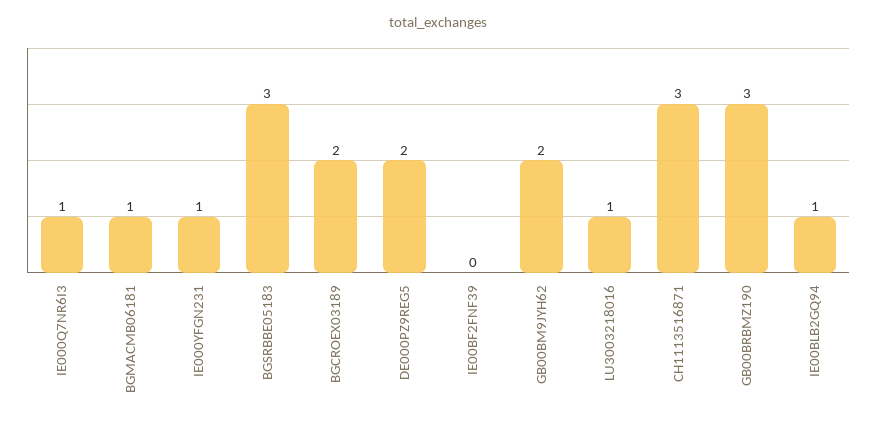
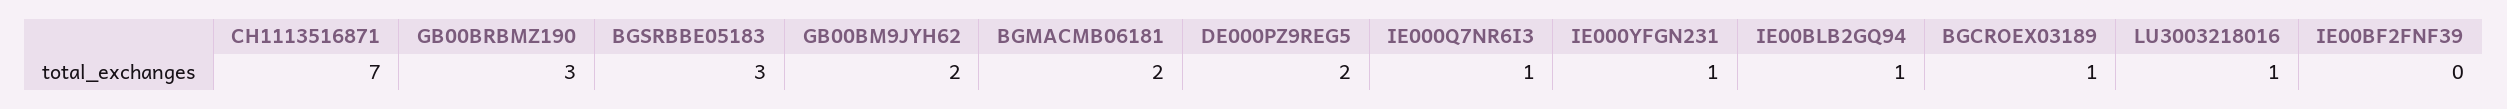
  {
    "IE000Q7NR6I3": 1,
-   "BGMACMB06181": 1,
+   "BGMACMB06181": 2,
    "IE000YFGN231": 1,
    "BGSRBBE05183": 3,
-   "BGCROEX03189": 2,
+   "BGCROEX03189": 1,
    "DE000PZ9REG5": 2,
    "IE00BF2FNF39": 0,
    "GB00BM9JYH62": 2,
    "LU3003218016": 1,
-   "CH1113516871": 3,
+   "CH1113516871": 7,
    "GB00BRBMZ190": 3,
    "IE00BLB2GQ94": 1
  }

